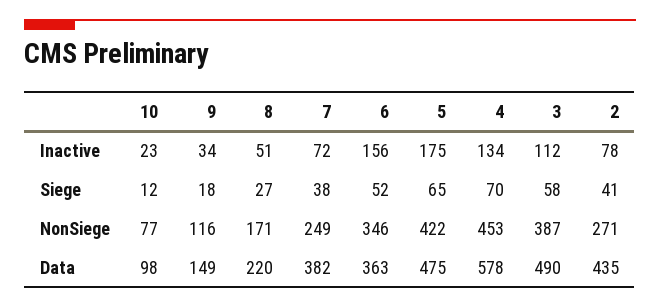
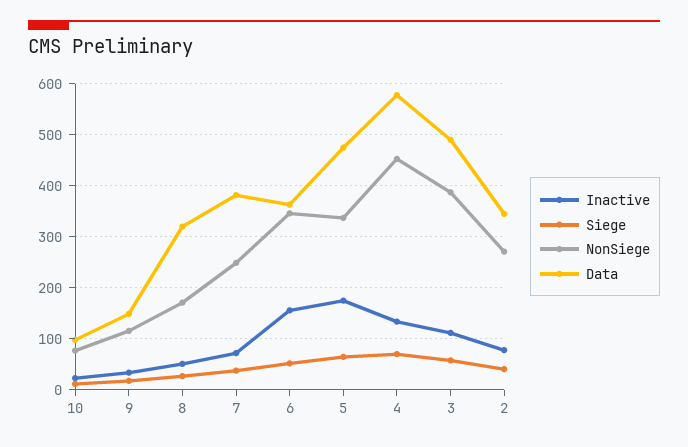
  {
    "Inactive": {
      "10": 23,
      "9": 34,
      "8": 51,
      "7": 72,
      "6": 156,
      "5": 175,
      "4": 134,
      "3": 112,
      "2": 78
    },
    "Siege": {
      "10": 12,
      "9": 18,
      "8": 27,
      "7": 38,
      "6": 52,
      "5": 65,
      "4": 70,
      "3": 58,
      "2": 41
    },
    "NonSiege": {
      "10": 77,
      "9": 116,
      "8": 171,
      "7": 249,
      "6": 346,
-     "5": 422,
+     "5": 340,
      "4": 453,
      "3": 387,
      "2": 271
    },
    "Data": {
      "10": 98,
      "9": 149,
-     "8": 220,
+     "8": 320,
      "7": 382,
      "6": 363,
      "5": 475,
      "4": 578,
      "3": 490,
-     "2": 435
+     "2": 340
    }
  }

